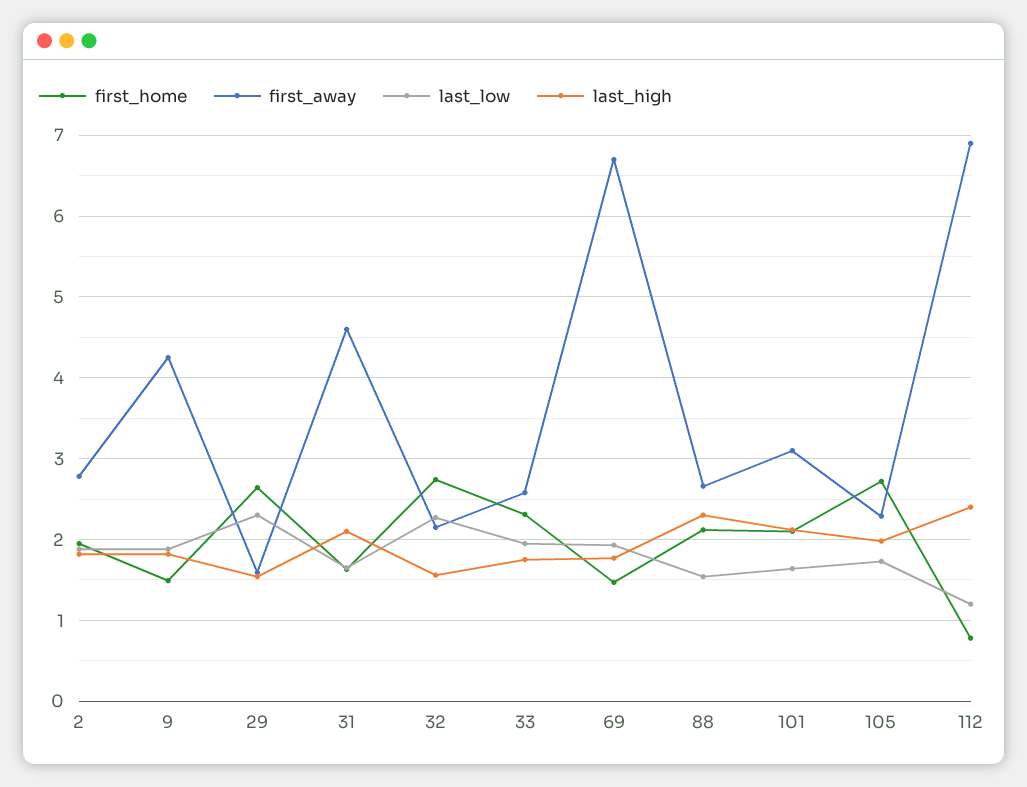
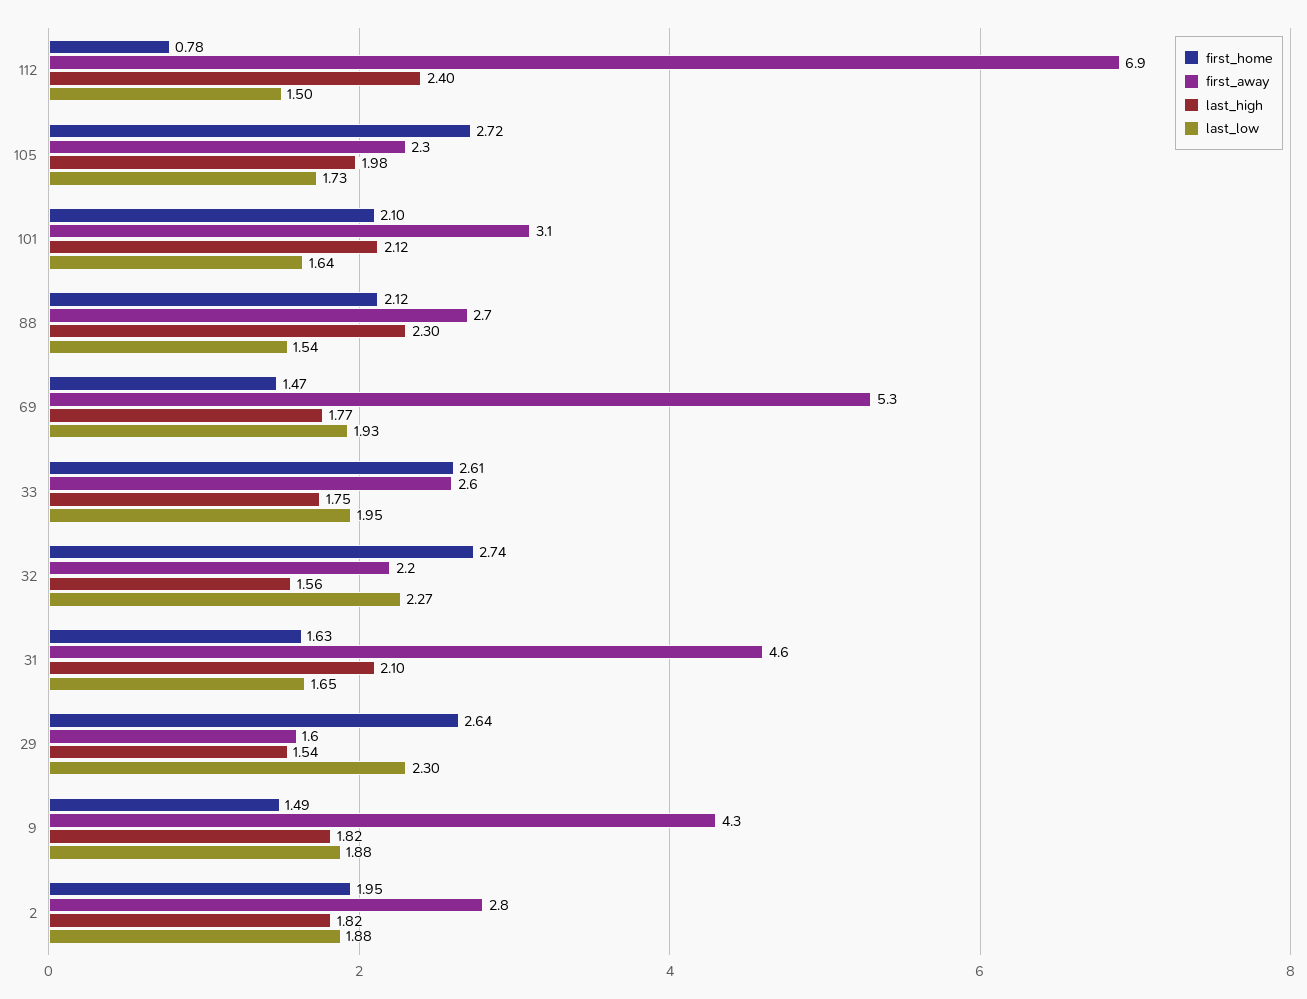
  {
    "first_home": {
      "2": 1.95,
      "9": 1.49,
      "29": 2.64,
      "31": 1.63,
      "32": 2.74,
-     "33": 2.3,
+     "33": 2.61,
      "69": 1.47,
      "88": 2.12,
      "101": 2.1,
      "105": 2.72,
      "112": 0.78
    },
    "first_away": {
      "2": 2.8,
      "9": 4.3,
      "29": 1.6,
      "31": 4.6,
      "32": 2.2,
      "33": 2.6,
-     "69": 6.7,
+     "69": 5.3,
      "88": 2.7,
      "101": 3.1,
      "105": 2.3,
      "112": 6.9
    },
    "last_low": {
      "2": 1.88,
      "9": 1.88,
      "29": 2.3,
      "31": 1.65,
      "32": 2.27,
      "33": 1.95,
      "69": 1.93,
      "88": 1.54,
      "101": 1.64,
      "105": 1.73,
-     "112": 1.2
+     "112": 1.5
    },
    "last_high": {
      "2": 1.82,
      "9": 1.82,
      "29": 1.54,
      "31": 2.1,
      "32": 1.56,
      "33": 1.75,
      "69": 1.77,
      "88": 2.3,
      "101": 2.12,
      "105": 1.98,
      "112": 2.4
    }
  }

